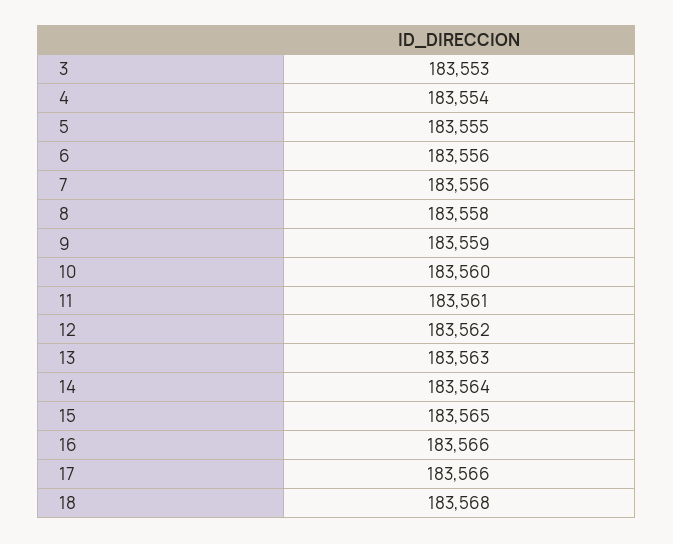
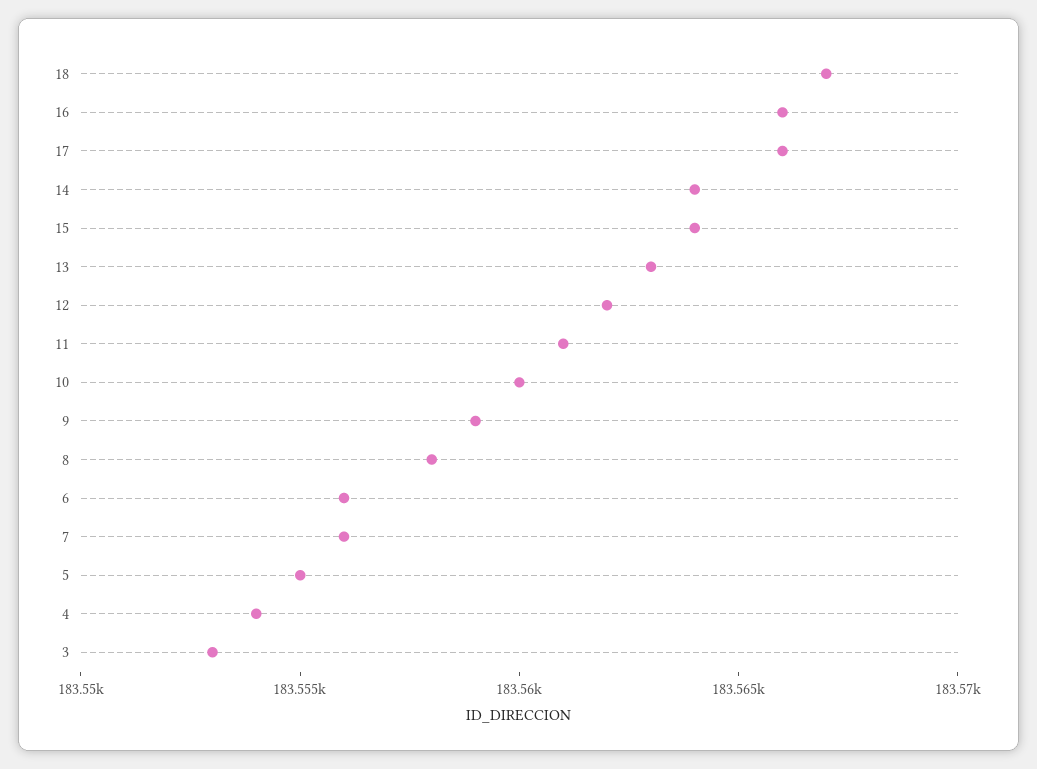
  {
    "3": 183553,
    "4": 183554,
    "5": 183555,
    "6": 183556,
    "7": 183556,
    "8": 183558,
    "9": 183559,
    "10": 183560,
    "11": 183561,
    "12": 183562,
    "13": 183563,
    "14": 183564,
-   "15": 183565,
+   "15": 183564,
    "16": 183566,
    "17": 183566,
-   "18": 183568
+   "18": 183567
  }

